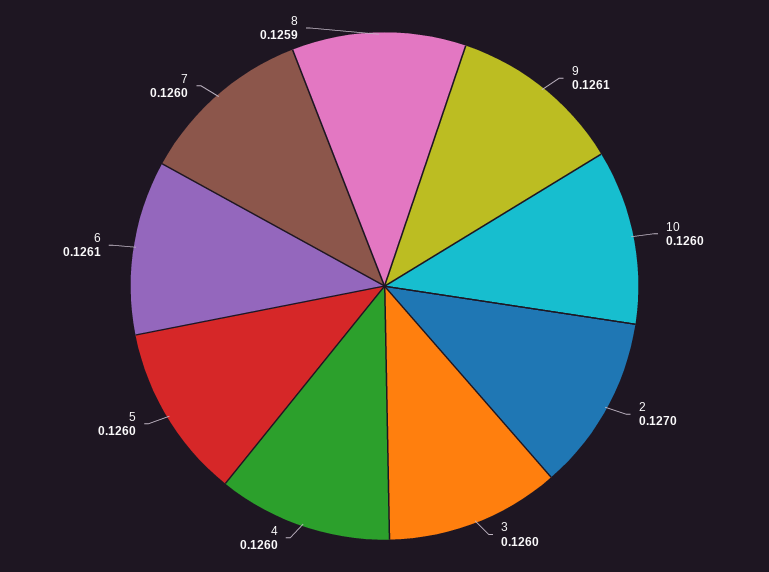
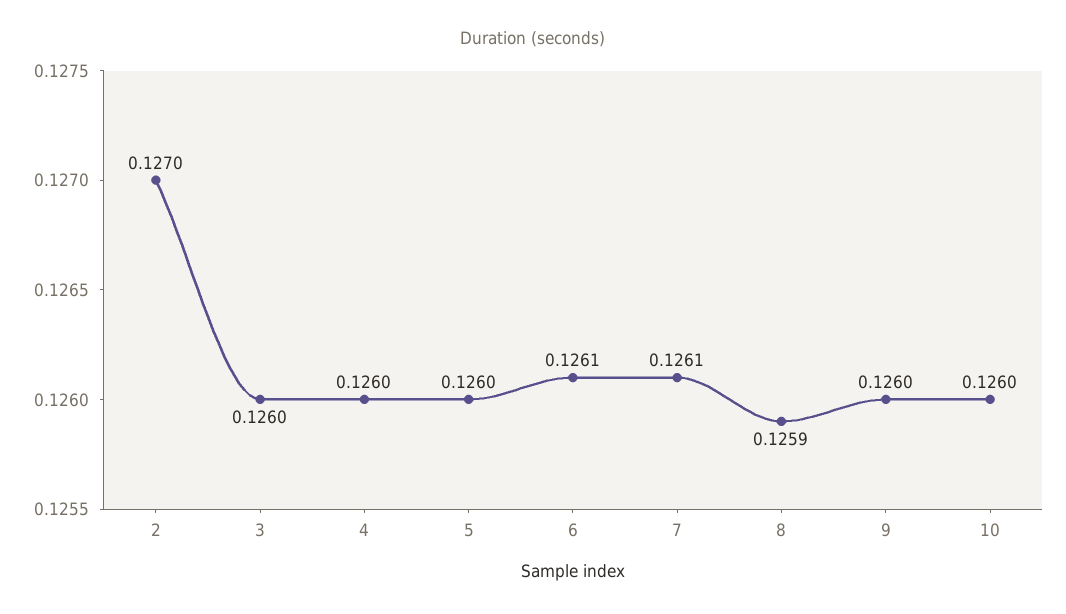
  {
-   "9": 0.1261,
+   "9": 0.126,
    "10": 0.126,
    "2": 0.127,
    "3": 0.126,
    "4": 0.126,
    "5": 0.126,
    "6": 0.1261,
-   "7": 0.126,
+   "7": 0.1261,
    "8": 0.1259
  }

